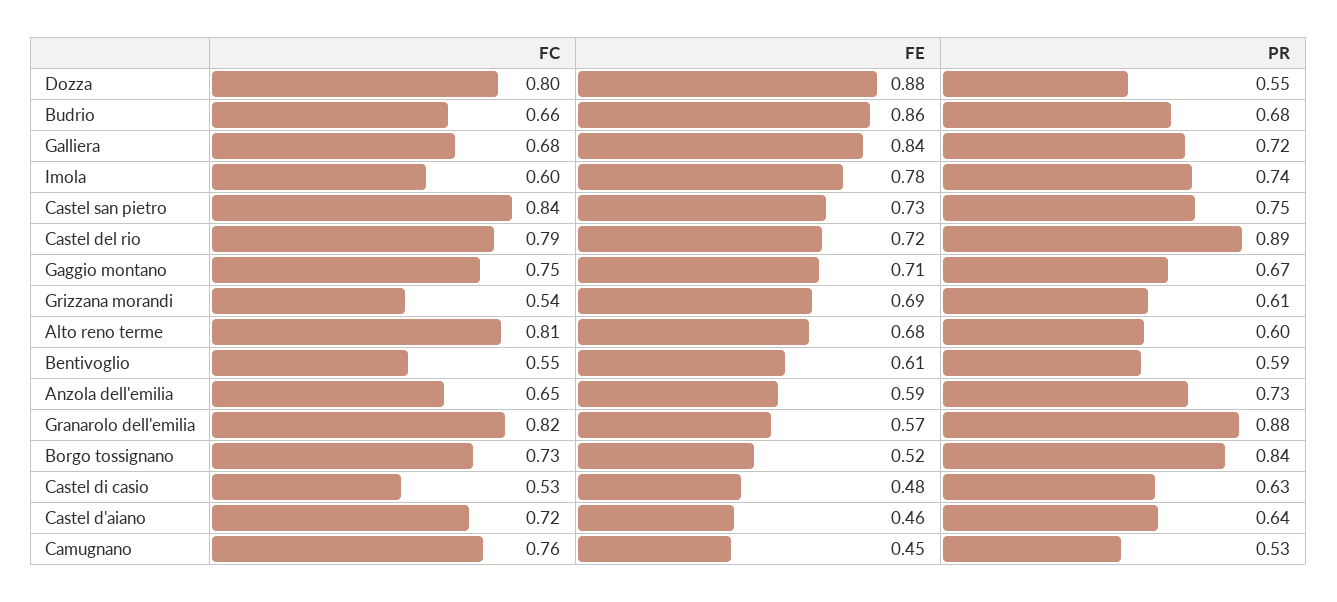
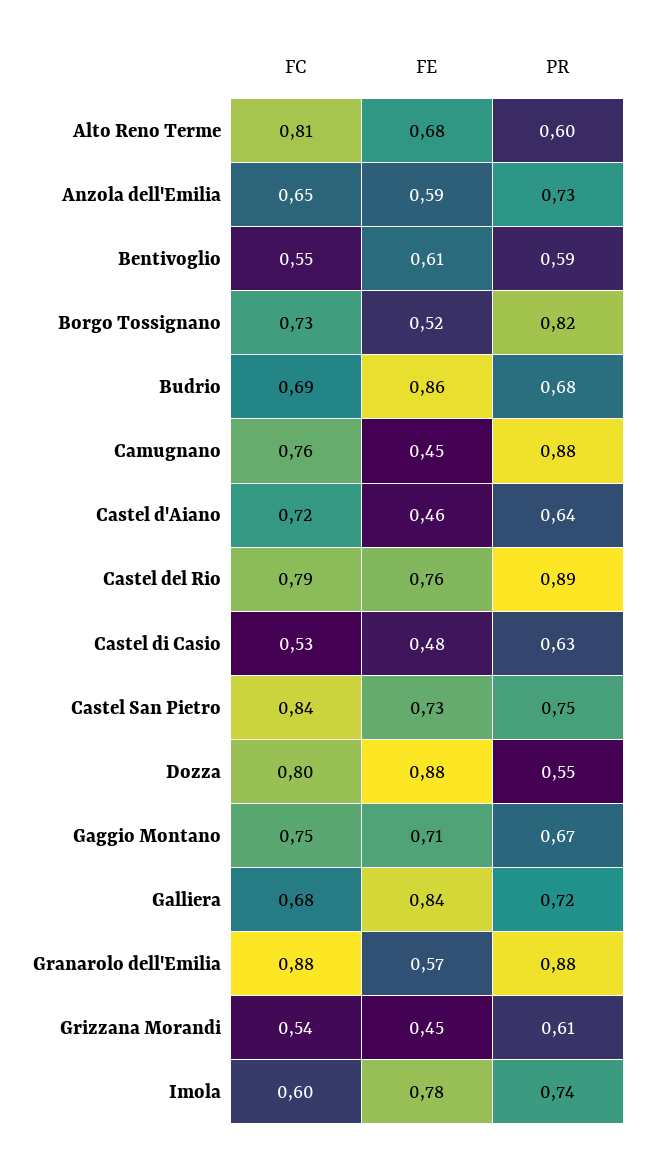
  {
    "FC": {
      "Dozza": 0.8,
-     "Budrio": 0.66,
+     "Budrio": 0.69,
      "Galliera": 0.68,
      "Imola": 0.6,
      "Castel san pietro": 0.84,
      "Castel del rio": 0.79,
      "Gaggio montano": 0.75,
      "Grizzana morandi": 0.54,
      "Alto reno terme": 0.81,
      "Bentivoglio": 0.55,
      "Anzola dell'emilia": 0.65,
-     "Granarolo dell'emilia": 0.82,
+     "Granarolo dell'emilia": 0.88,
      "Borgo tossignano": 0.73,
      "Castel di casio": 0.53,
      "Castel d'aiano": 0.72,
      "Camugnano": 0.76
    },
    "FE": {
      "Dozza": 0.88,
      "Budrio": 0.86,
      "Galliera": 0.84,
      "Imola": 0.78,
      "Castel san pietro": 0.73,
-     "Castel del rio": 0.72,
+     "Castel del rio": 0.76,
      "Gaggio montano": 0.71,
-     "Grizzana morandi": 0.69,
+     "Grizzana morandi": 0.45,
      "Alto reno terme": 0.68,
      "Bentivoglio": 0.61,
      "Anzola dell'emilia": 0.59,
      "Granarolo dell'emilia": 0.57,
      "Borgo tossignano": 0.52,
      "Castel di casio": 0.48,
      "Castel d'aiano": 0.46,
      "Camugnano": 0.45
    },
    "PR": {
      "Dozza": 0.55,
      "Budrio": 0.68,
      "Galliera": 0.72,
      "Imola": 0.74,
      "Castel san pietro": 0.75,
      "Castel del rio": 0.89,
      "Gaggio montano": 0.67,
      "Grizzana morandi": 0.61,
      "Alto reno terme": 0.6,
      "Bentivoglio": 0.59,
      "Anzola dell'emilia": 0.73,
      "Granarolo dell'emilia": 0.88,
-     "Borgo tossignano": 0.84,
+     "Borgo tossignano": 0.82,
      "Castel di casio": 0.63,
      "Castel d'aiano": 0.64,
-     "Camugnano": 0.53
+     "Camugnano": 0.88
    }
  }

